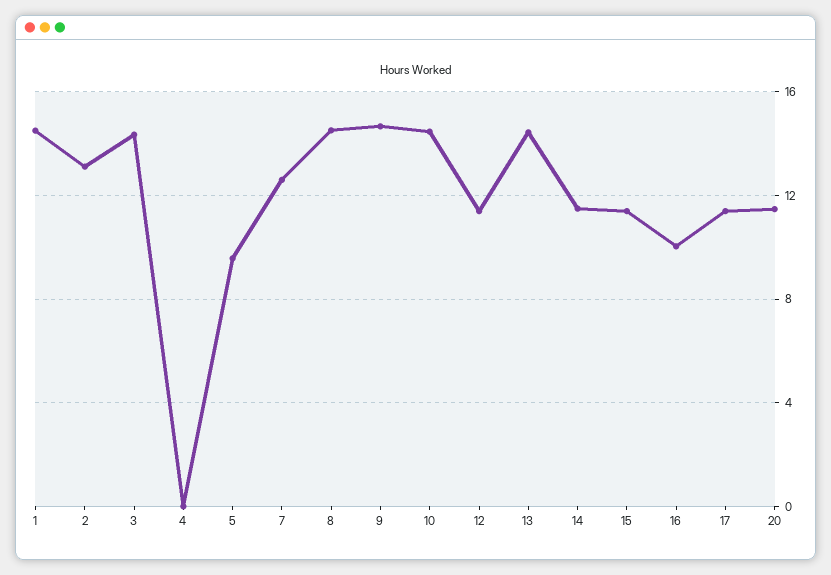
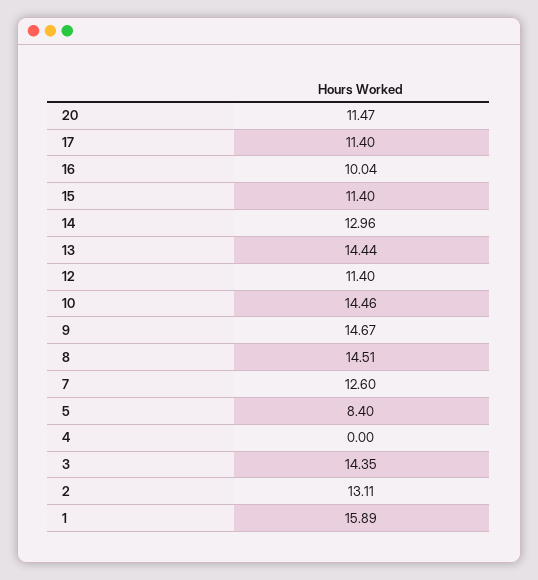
  {
-   "1": 14.5,
+   "1": 15.89,
    "2": 13.11,
    "3": 14.35,
    "4": 0,
-   "5": 9.5,
+   "5": 8.4,
    "7": 12.6,
    "8": 14.51,
    "9": 14.67,
    "10": 14.46,
    "12": 11.4,
    "13": 14.44,
-   "14": 11.5,
+   "14": 12.96,
    "15": 11.4,
    "16": 10.04,
    "17": 11.4,
    "20": 11.47
  }

